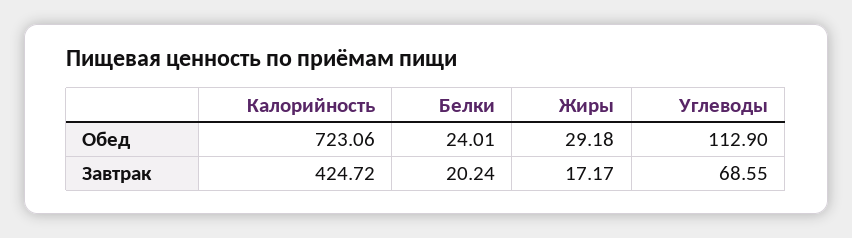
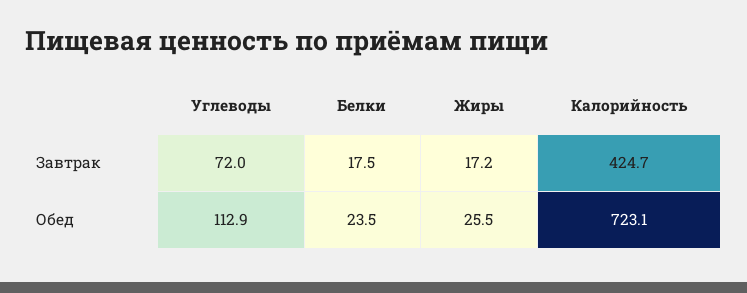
  {
    "Калорийность": {
      "Обед": 723.06,
      "Завтрак": 424.72
    },
    "Белки": {
-     "Обед": 24.01,
+     "Обед": 23.5,
-     "Завтрак": 20.24
+     "Завтрак": 17.5
    },
    "Жиры": {
-     "Обед": 29.18,
+     "Обед": 25.5,
      "Завтрак": 17.17
    },
    "Углеводы": {
      "Обед": 112.9,
-     "Завтрак": 68.55
+     "Завтрак": 72
    }
  }

